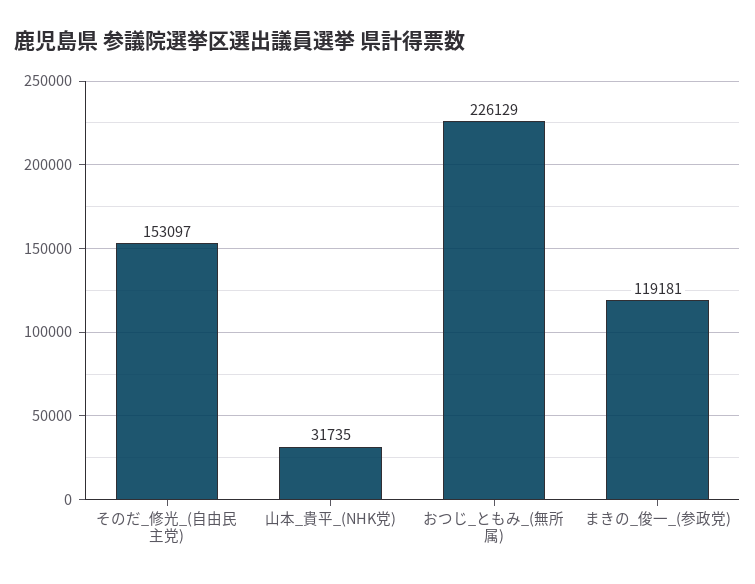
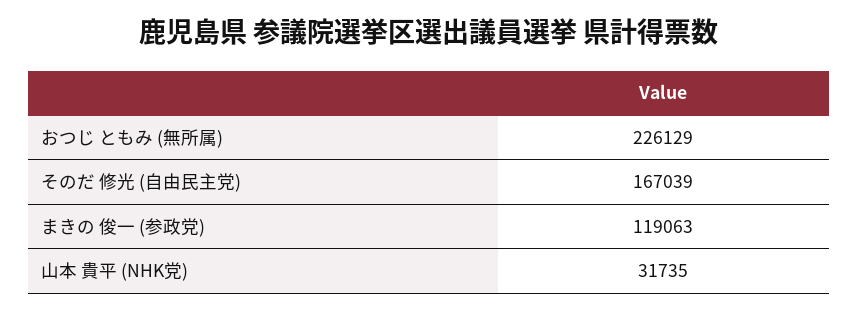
  {
-   "そのだ_修光_(自由民主党)": 153097,
+   "そのだ_修光_(自由民主党)": 167039,
    "山本_貴平_(NHK党)": 31735,
    "おつじ_ともみ_(無所属)": 226129,
-   "まきの_俊一_(参政党)": 119181
+   "まきの_俊一_(参政党)": 119063
  }

